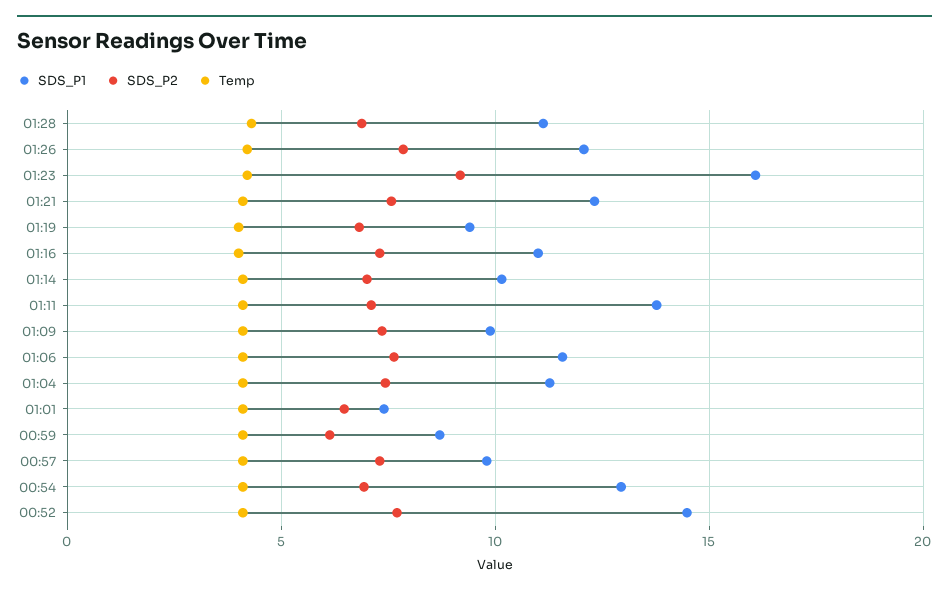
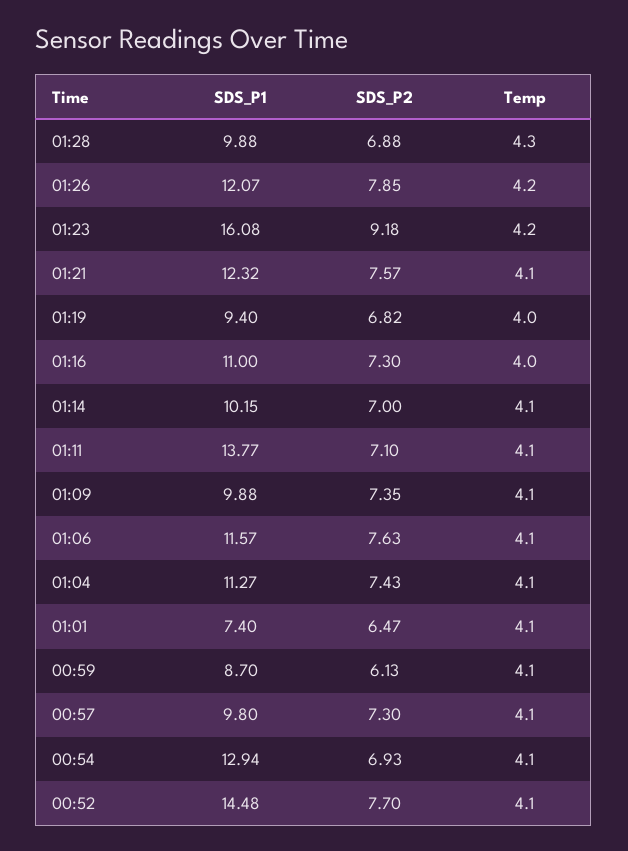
  {
    "SDS_P1": {
-     "01:28": 11,
+     "01:28": 9.88,
      "01:26": 12.07,
      "01:23": 16.08,
      "01:21": 12.32,
      "01:19": 9.4,
      "01:16": 11,
      "01:14": 10.15,
      "01:11": 13.77,
      "01:09": 9.88,
      "01:06": 11.57,
      "01:04": 11.27,
      "01:01": 7.4,
      "00:59": 8.7,
      "00:57": 9.8,
      "00:54": 12.94,
      "00:52": 14.48
    },
    "SDS_P2": {
      "01:28": 6.88,
      "01:26": 7.85,
      "01:23": 9.18,
      "01:21": 7.57,
      "01:19": 6.82,
      "01:16": 7.3,
      "01:14": 7,
      "01:11": 7.1,
      "01:09": 7.35,
      "01:06": 7.63,
      "01:04": 7.43,
      "01:01": 6.47,
      "00:59": 6.13,
      "00:57": 7.3,
      "00:54": 6.93,
      "00:52": 7.7
    },
    "Temp": {
      "01:28": 4.3,
      "01:26": 4.2,
      "01:23": 4.2,
      "01:21": 4.1,
      "01:19": 4,
      "01:16": 4,
      "01:14": 4.1,
      "01:11": 4.1,
      "01:09": 4.1,
      "01:06": 4.1,
      "01:04": 4.1,
      "01:01": 4.1,
      "00:59": 4.1,
      "00:57": 4.1,
      "00:54": 4.1,
      "00:52": 4.1
    }
  }

